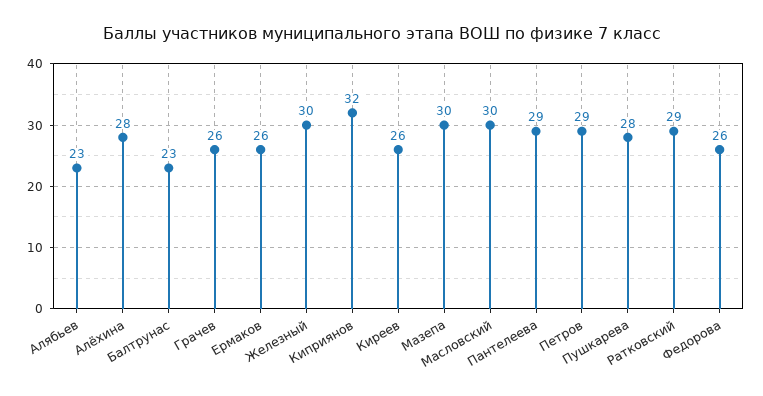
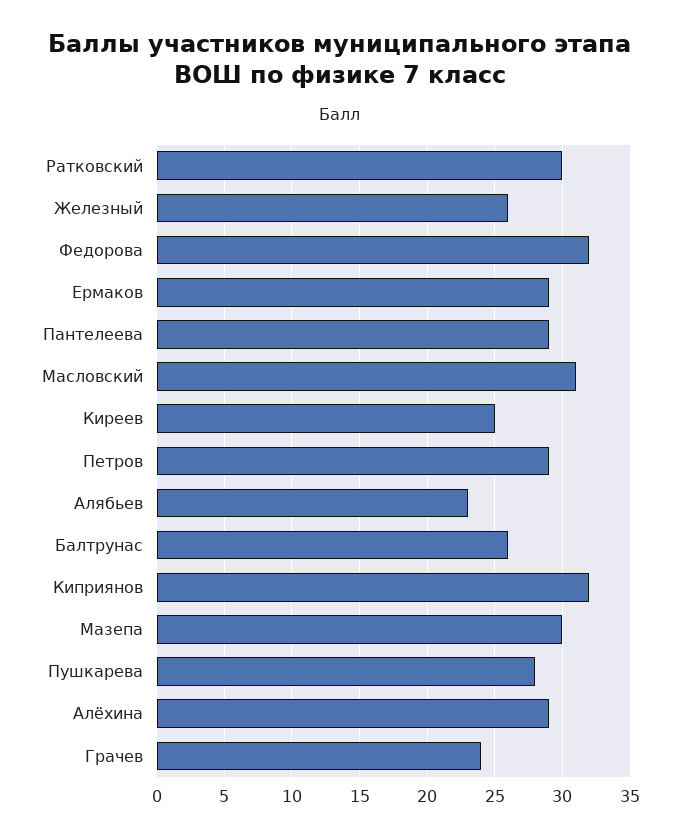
  {
    "Алябьев": 23,
-   "Алёхина": 28,
+   "Алёхина": 29,
-   "Балтрунас": 23,
+   "Балтрунас": 26,
-   "Грачев": 26,
+   "Грачев": 24,
-   "Ермаков": 26,
+   "Ермаков": 29,
-   "Железный": 30,
+   "Железный": 26,
    "Киприянов": 32,
-   "Киреев": 26,
+   "Киреев": 25,
    "Мазепа": 30,
-   "Масловский": 30,
+   "Масловский": 31,
    "Пантелеева": 29,
    "Петров": 29,
    "Пушкарева": 28,
-   "Ратковский": 29,
+   "Ратковский": 30,
-   "Федорова": 26
+   "Федорова": 32
  }

